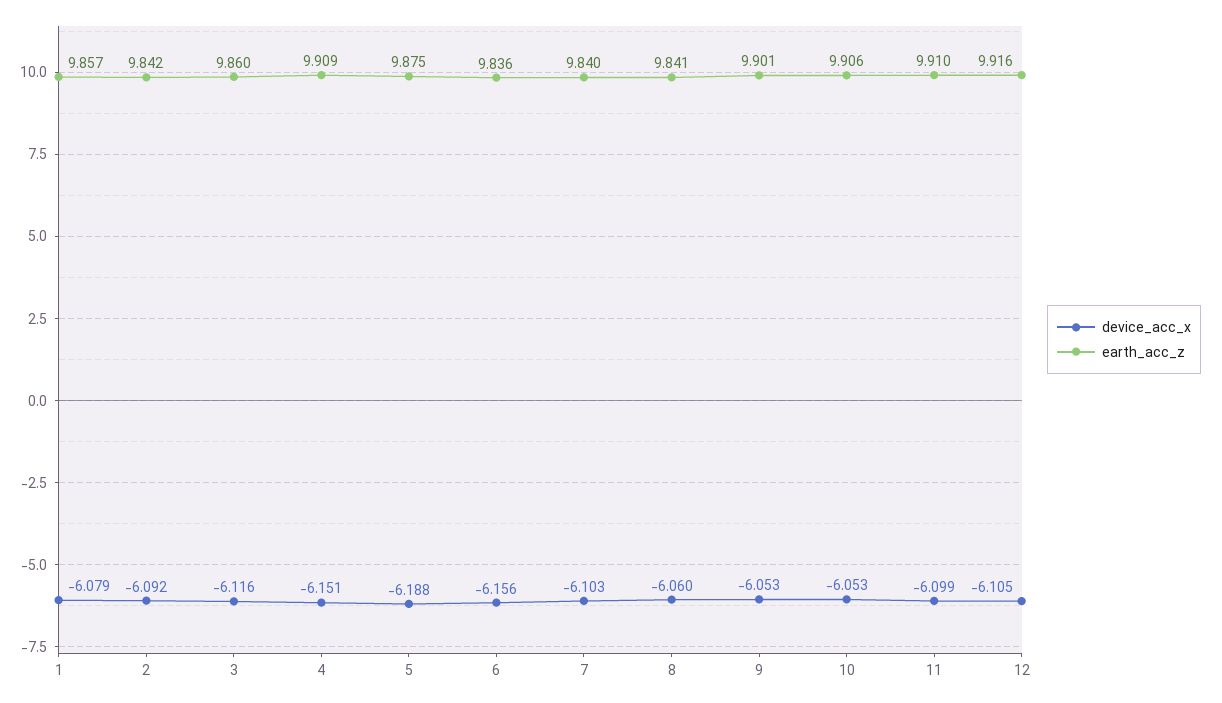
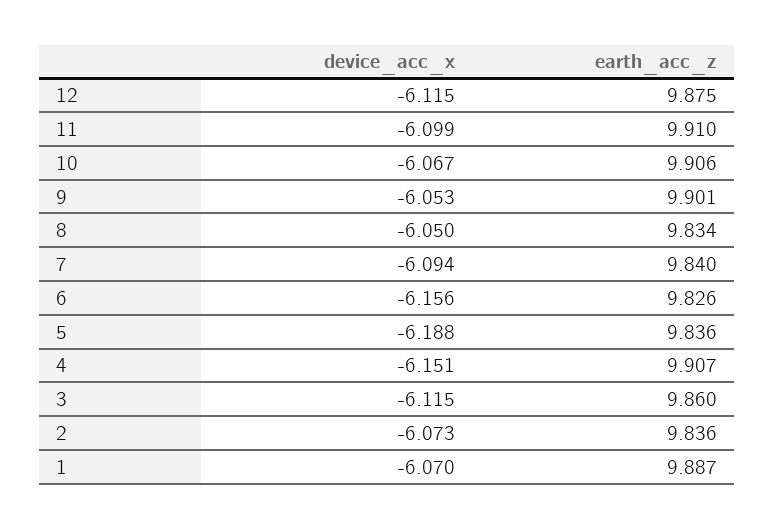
  {
    "device_acc_x": {
-     "1": -6.079,
+     "1": -6.07,
-     "2": -6.092,
+     "2": -6.073,
-     "3": -6.116,
+     "3": -6.115,
      "4": -6.151,
      "5": -6.188,
      "6": -6.156,
-     "7": -6.103,
+     "7": -6.094,
-     "8": -6.06,
+     "8": -6.05,
      "9": -6.053,
-     "10": -6.053,
+     "10": -6.067,
      "11": -6.099,
-     "12": -6.105
+     "12": -6.115
    },
    "earth_acc_z": {
-     "1": 9.857,
+     "1": 9.887,
-     "2": 9.842,
+     "2": 9.836,
      "3": 9.86,
-     "4": 9.909,
+     "4": 9.907,
-     "5": 9.875,
+     "5": 9.836,
-     "6": 9.836,
+     "6": 9.826,
      "7": 9.84,
-     "8": 9.841,
+     "8": 9.834,
      "9": 9.901,
      "10": 9.906,
      "11": 9.91,
-     "12": 9.916
+     "12": 9.875
    }
  }

